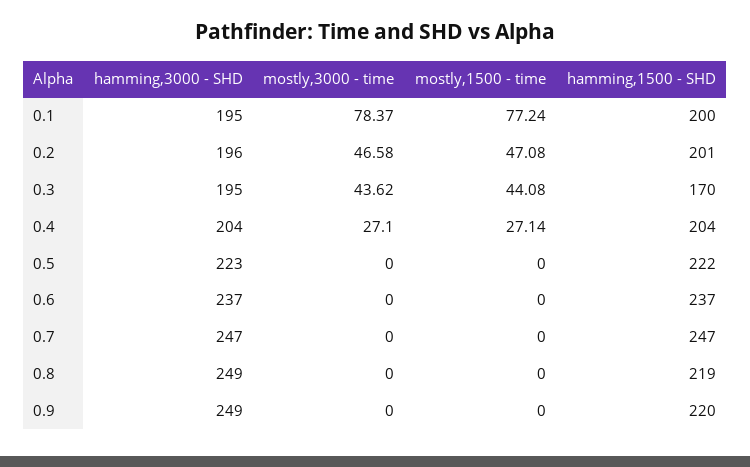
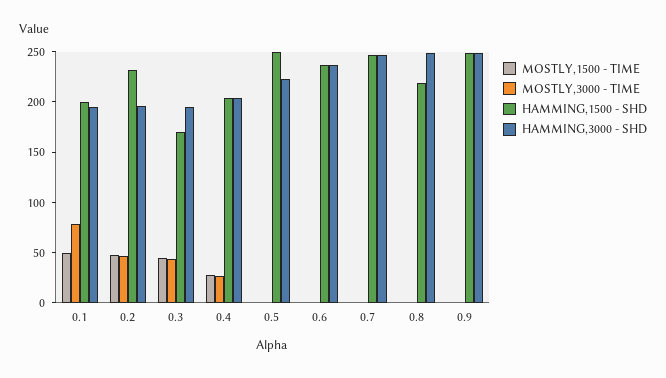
  {
    "hamming,3000 - SHD": {
      "0.1": 195,
      "0.2": 196,
      "0.3": 195,
      "0.4": 204,
      "0.5": 223,
      "0.6": 237,
      "0.7": 247,
      "0.8": 249,
      "0.9": 249
    },
    "mostly,3000 - time": {
      "0.1": 78.37,
      "0.2": 46.58,
      "0.3": 43.62,
      "0.4": 27.1,
      "0.5": 0,
      "0.6": 0,
      "0.7": 0,
      "0.8": 0,
      "0.9": 0
    },
    "mostly,1500 - time": {
-     "0.1": 77.24,
+     "0.1": 50,
      "0.2": 47.08,
      "0.3": 44.08,
      "0.4": 27.14,
      "0.5": 0,
      "0.6": 0,
      "0.7": 0,
      "0.8": 0,
      "0.9": 0
    },
    "hamming,1500 - SHD": {
      "0.1": 200,
-     "0.2": 201,
+     "0.2": 230,
      "0.3": 170,
      "0.4": 204,
-     "0.5": 222,
+     "0.5": 250,
      "0.6": 237,
      "0.7": 247,
      "0.8": 219,
-     "0.9": 220
+     "0.9": 250
    }
  }

